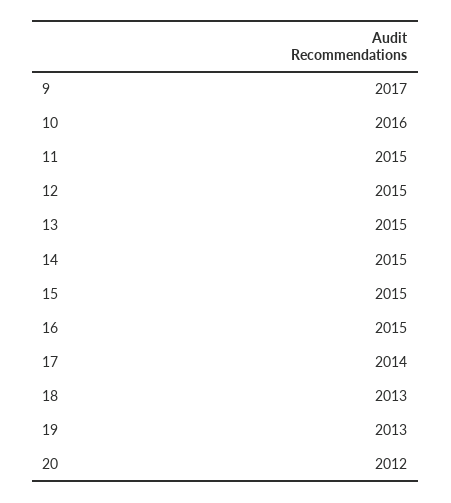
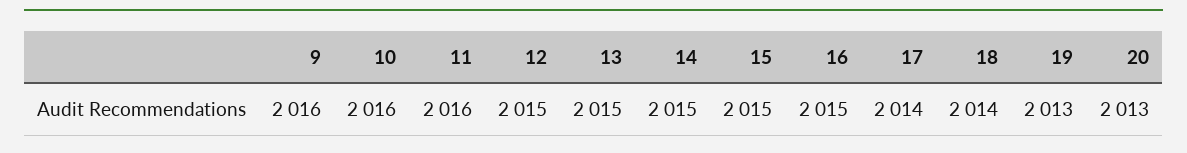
  {
-   "9": 2017,
+   "9": 2016,
    "10": 2016,
-   "11": 2015,
+   "11": 2016,
    "12": 2015,
    "13": 2015,
    "14": 2015,
    "15": 2015,
    "16": 2015,
    "17": 2014,
-   "18": 2013,
+   "18": 2014,
    "19": 2013,
-   "20": 2012
+   "20": 2013
  }

